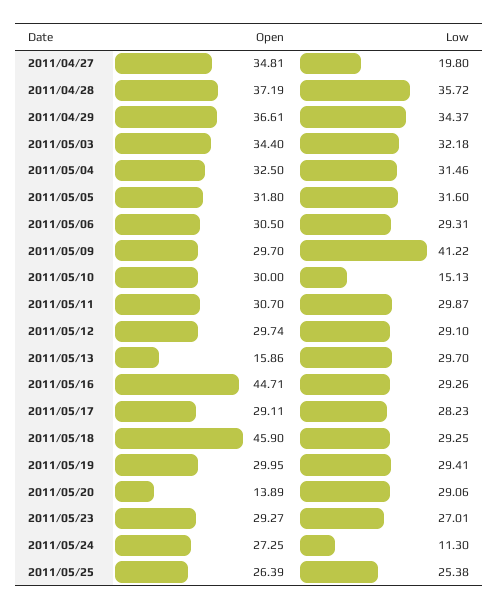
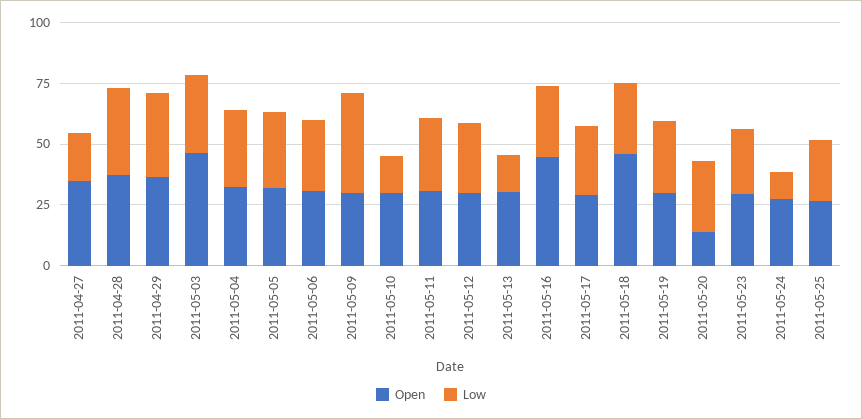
  {
    "Open": {
      "2011/04/27": 34.81,
      "2011/04/28": 37.19,
      "2011/04/29": 36.61,
-     "2011/05/03": 34.4,
+     "2011/05/03": 45,
      "2011/05/04": 32.5,
      "2011/05/05": 31.8,
      "2011/05/06": 30.5,
      "2011/05/09": 29.7,
      "2011/05/10": 30,
      "2011/05/11": 30.7,
      "2011/05/12": 29.74,
-     "2011/05/13": 15.86,
+     "2011/05/13": 30,
      "2011/05/16": 44.71,
      "2011/05/17": 29.11,
      "2011/05/18": 45.9,
      "2011/05/19": 29.95,
      "2011/05/20": 13.89,
      "2011/05/23": 29.27,
      "2011/05/24": 27.25,
      "2011/05/25": 26.39
    },
    "Low": {
      "2011/04/27": 19.8,
      "2011/04/28": 35.72,
      "2011/04/29": 34.37,
      "2011/05/03": 32.18,
      "2011/05/04": 31.46,
      "2011/05/05": 31.6,
      "2011/05/06": 29.31,
      "2011/05/09": 41.22,
      "2011/05/10": 15.13,
      "2011/05/11": 29.87,
      "2011/05/12": 29.1,
-     "2011/05/13": 29.7,
+     "2011/05/13": 15,
      "2011/05/16": 29.26,
      "2011/05/17": 28.23,
      "2011/05/18": 29.25,
      "2011/05/19": 29.41,
      "2011/05/20": 29.06,
      "2011/05/23": 27.01,
      "2011/05/24": 11.3,
      "2011/05/25": 25.38
    }
  }

